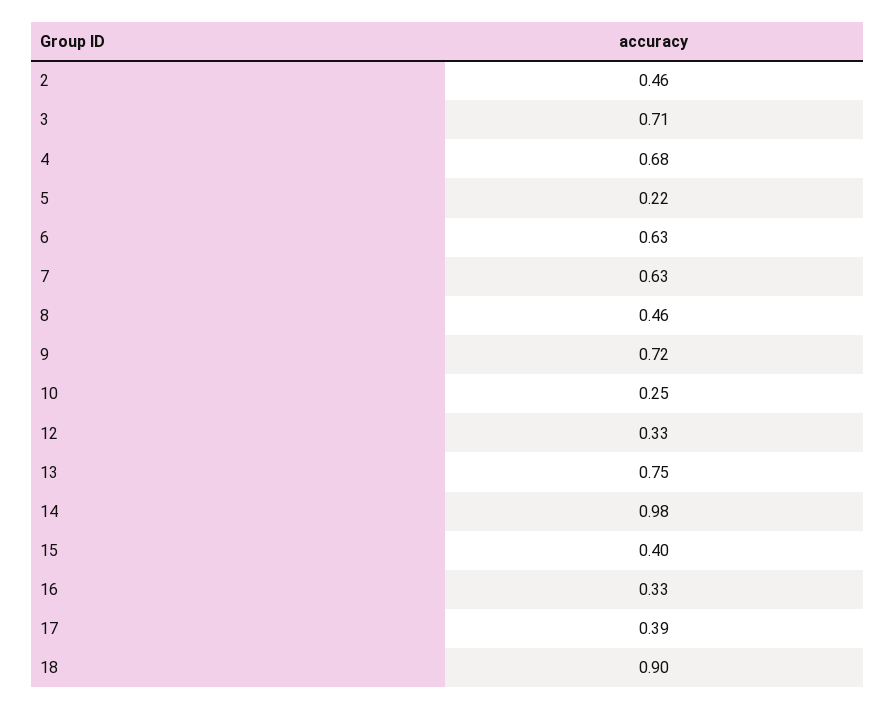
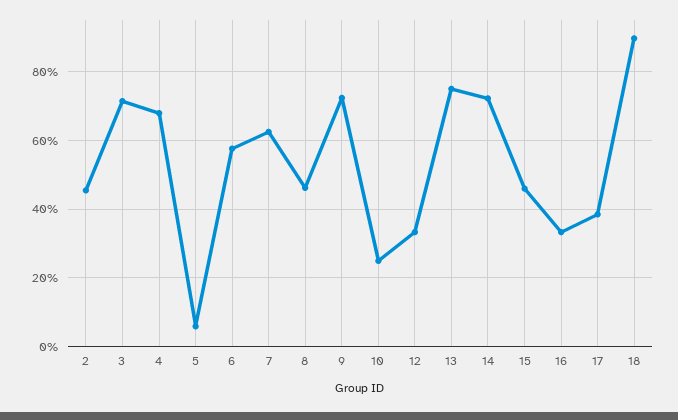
  {
    "2": 0.46,
    "3": 0.71,
    "4": 0.68,
-   "5": 0.22,
+   "5": 0.06,
-   "6": 0.63,
+   "6": 0.58,
    "7": 0.63,
    "8": 0.46,
    "9": 0.72,
    "10": 0.25,
    "12": 0.33,
    "13": 0.75,
-   "14": 0.98,
+   "14": 0.72,
-   "15": 0.4,
+   "15": 0.46,
    "16": 0.33,
    "17": 0.39,
    "18": 0.9
  }

